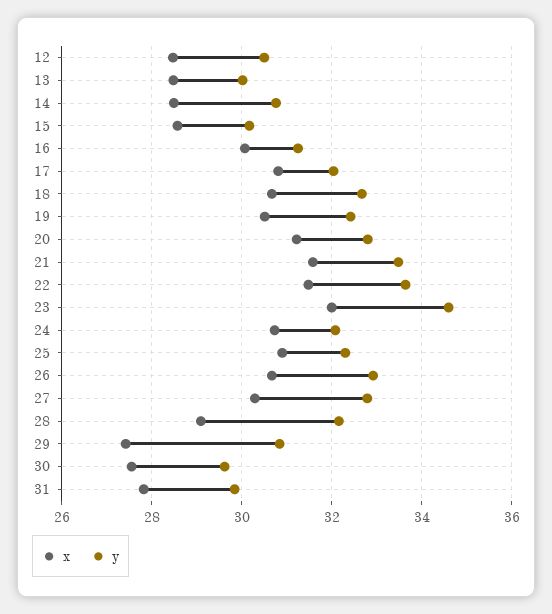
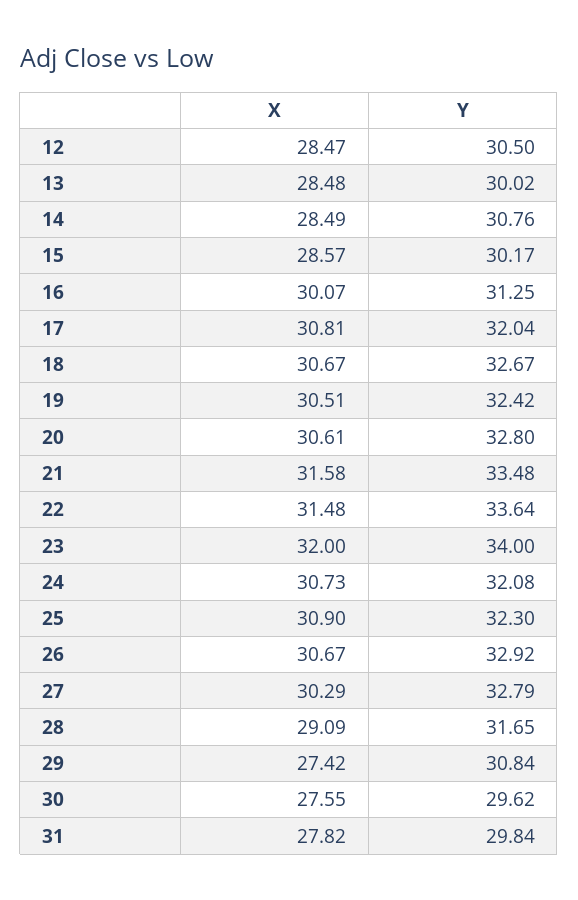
  {
    "x": {
      "12": 28.47,
      "13": 28.48,
      "14": 28.49,
      "15": 28.57,
      "16": 30.07,
      "17": 30.81,
      "18": 30.67,
      "19": 30.51,
-     "20": 31.2,
+     "20": 30.61,
      "21": 31.58,
      "22": 31.48,
      "23": 32,
      "24": 30.73,
      "25": 30.9,
      "26": 30.67,
      "27": 30.29,
      "28": 29.09,
      "29": 27.42,
      "30": 27.55,
      "31": 27.82
    },
    "y": {
      "12": 30.5,
      "13": 30.02,
      "14": 30.76,
      "15": 30.17,
      "16": 31.25,
      "17": 32.04,
      "18": 32.67,
      "19": 32.42,
      "20": 32.8,
      "21": 33.48,
      "22": 33.64,
-     "23": 34.6,
+     "23": 34,
      "24": 32.08,
      "25": 32.3,
      "26": 32.92,
      "27": 32.79,
-     "28": 32.2,
+     "28": 31.65,
      "29": 30.84,
      "30": 29.62,
      "31": 29.84
    }
  }

